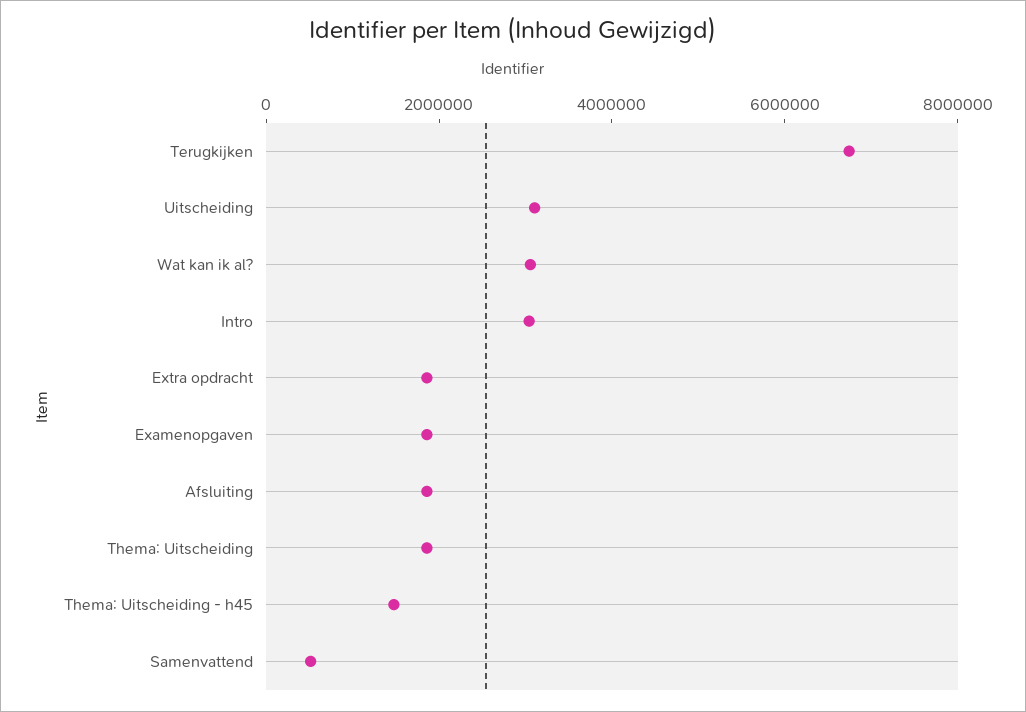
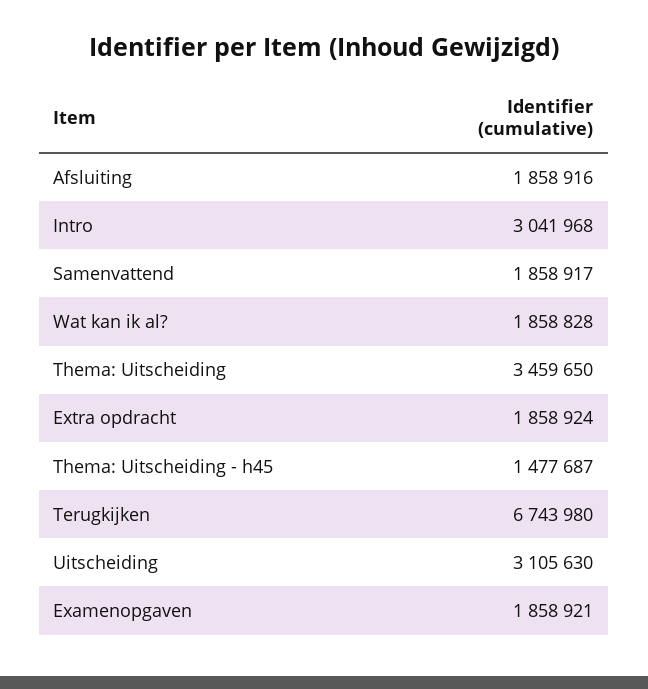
  {
    "Terugkijken": 6743980,
    "Uitscheiding": 3105630,
-   "Wat kan ik al?": 3000000,
+   "Wat kan ik al?": 1858828,
    "Intro": 3041968,
    "Extra opdracht": 1858924,
    "Examenopgaven": 1858921,
    "Afsluiting": 1858916,
-   "Thema: Uitscheiding": 2000000,
+   "Thema: Uitscheiding": 3459650,
    "Thema: Uitscheiding - h45": 1477687,
-   "Samenvattend": 500000
+   "Samenvattend": 1858917
  }

